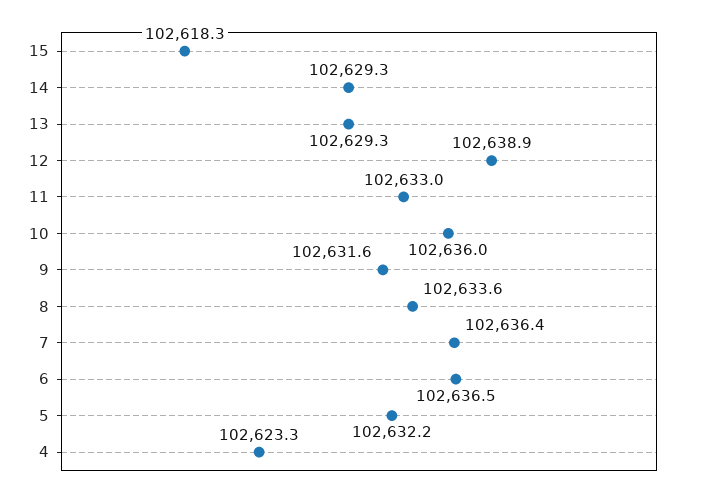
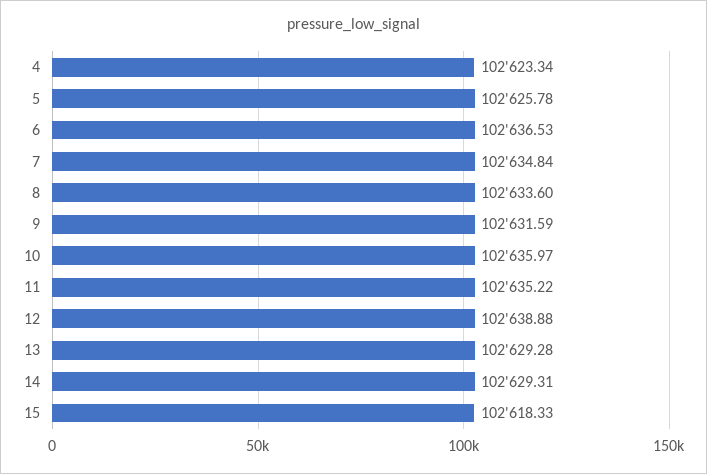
  {
    "15": 102618.33,
    "14": 102629.31,
    "13": 102629.28,
    "12": 102638.88,
-   "11": 102633,
+   "11": 102635.22,
    "10": 102635.97,
    "9": 102631.59,
    "8": 102633.6,
-   "7": 102636.4,
+   "7": 102634.84,
    "6": 102636.53,
-   "5": 102632.2,
+   "5": 102625.78,
    "4": 102623.34
  }

